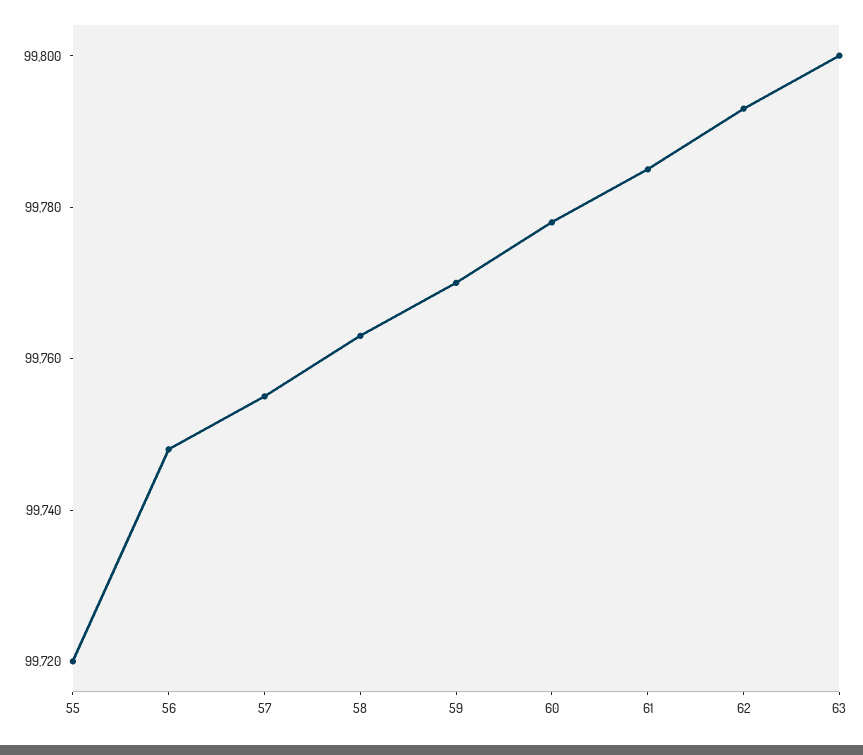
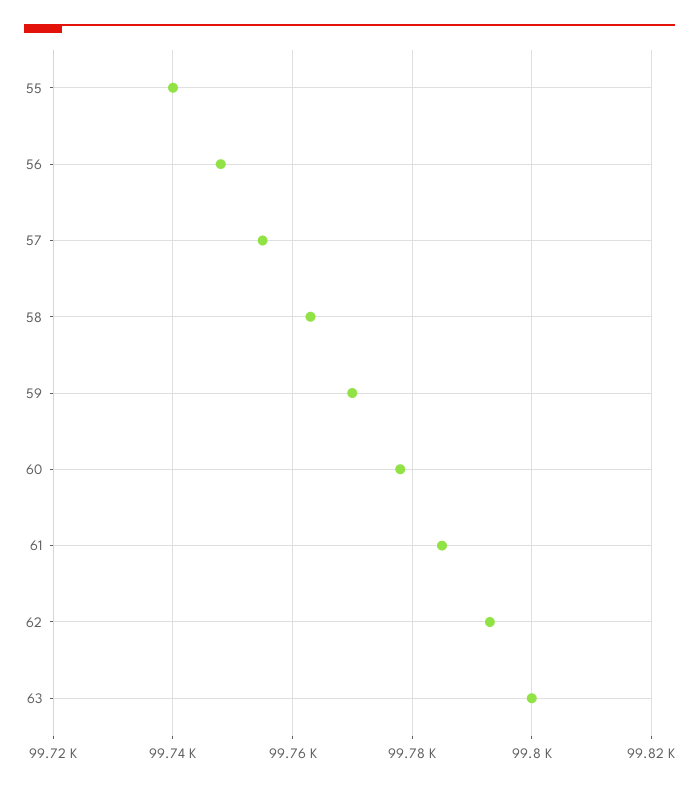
  {
-   "55": 99720,
+   "55": 99740,
    "56": 99750,
    "57": 99755,
    "58": 99765,
    "59": 99770,
    "60": 99780,
    "61": 99785,
    "62": 99795,
    "63": 99800
  }

